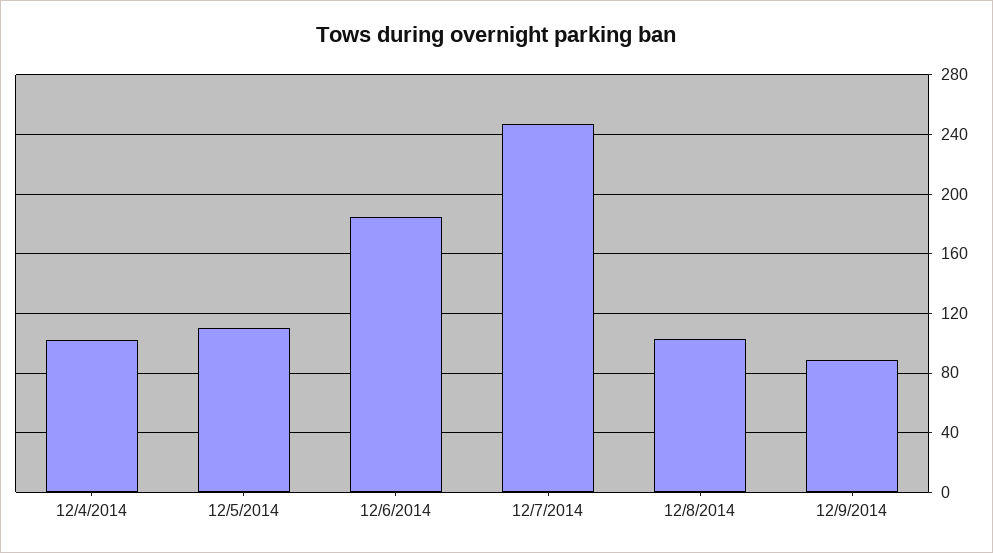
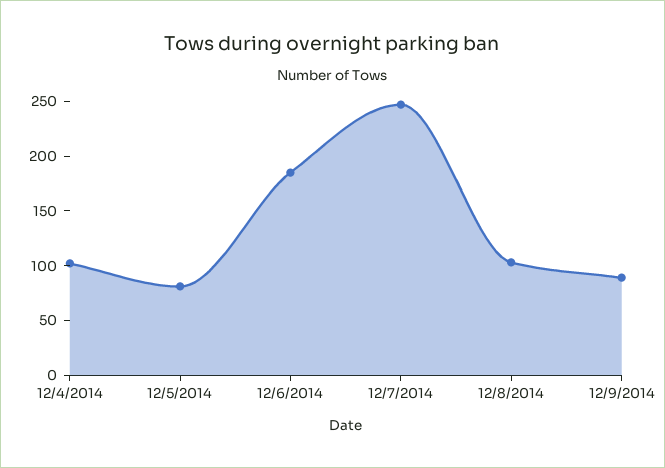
  {
    "12/4/2014": 100,
-   "12/5/2014": 110,
+   "12/5/2014": 80,
    "12/6/2014": 185,
    "12/7/2014": 245,
    "12/8/2014": 105,
    "12/9/2014": 90
  }

